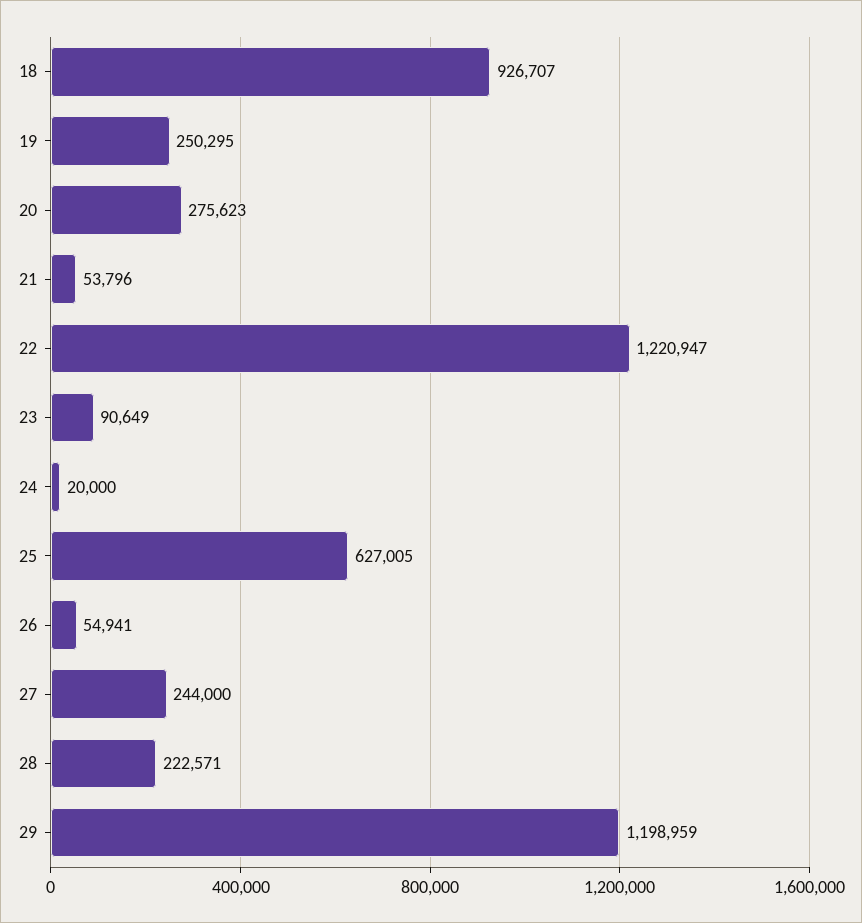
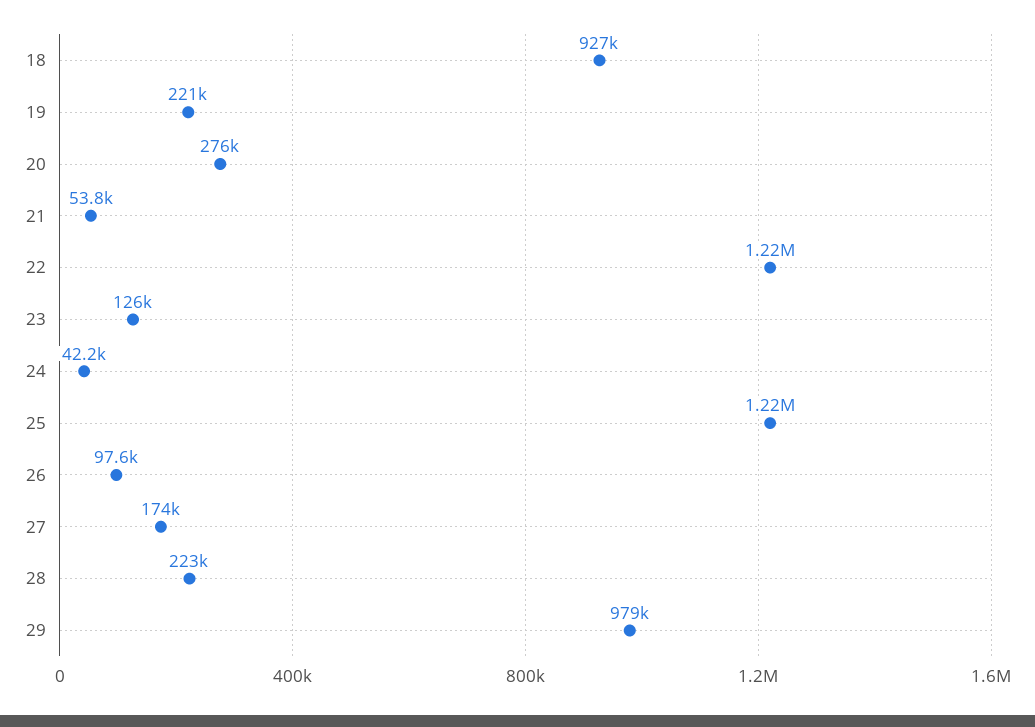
  {
    "18": 926707,
-   "19": 250295,
+   "19": 221000,
    "20": 275623,
    "21": 53796,
    "22": 1220947,
-   "23": 90649,
+   "23": 126000,
-   "24": 20000,
+   "24": 42200,
-   "25": 627005,
+   "25": 1220000,
-   "26": 54941,
+   "26": 97600,
-   "27": 244000,
+   "27": 174000,
    "28": 222571,
-   "29": 1198959
+   "29": 979000
  }

